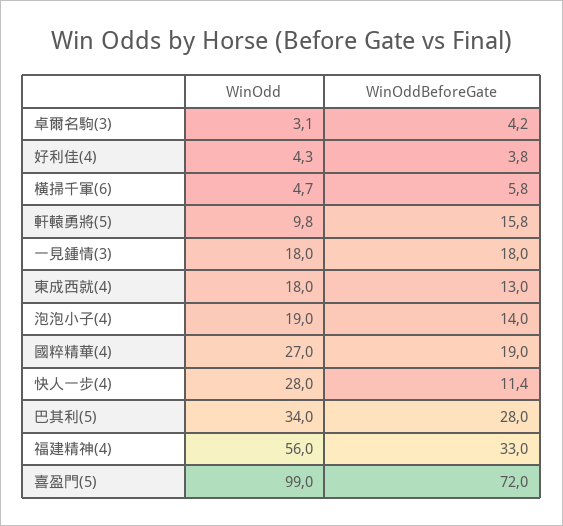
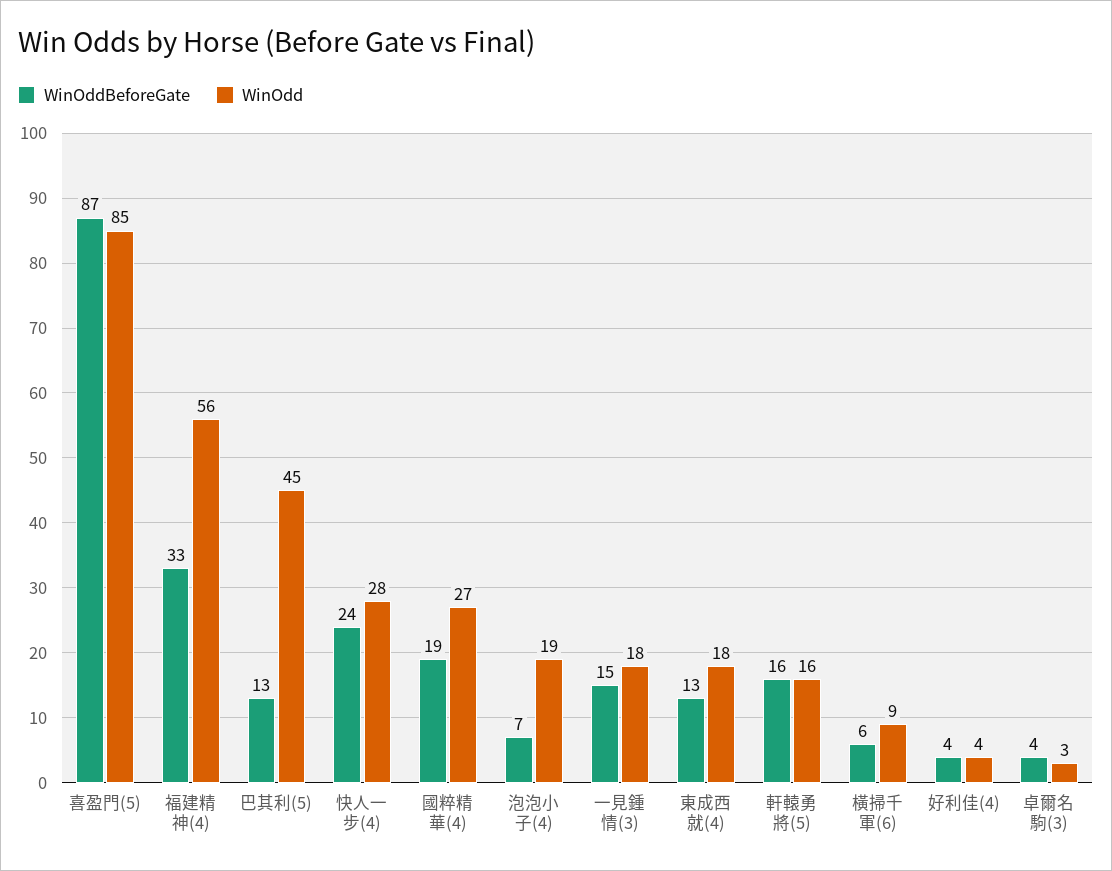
  {
    "WinOdd": {
      "卓爾名駒(3)": 3.1,
      "好利佳(4)": 4.3,
-     "橫掃千軍(6)": 4.7,
+     "橫掃千軍(6)": 9,
-     "軒轅勇將(5)": 9.8,
+     "軒轅勇將(5)": 16,
      "一見鍾情(3)": 18,
      "東成西就(4)": 18,
      "泡泡小子(4)": 19,
      "國粹精華(4)": 27,
      "快人一步(4)": 28,
-     "巴其利(5)": 34,
+     "巴其利(5)": 45,
      "福建精神(4)": 56,
-     "喜盈門(5)": 99
+     "喜盈門(5)": 85
    },
    "WinOddBeforeGate": {
      "卓爾名駒(3)": 4.2,
      "好利佳(4)": 3.8,
      "橫掃千軍(6)": 5.8,
      "軒轅勇將(5)": 15.8,
-     "一見鍾情(3)": 18,
+     "一見鍾情(3)": 15,
      "東成西就(4)": 13,
-     "泡泡小子(4)": 14,
+     "泡泡小子(4)": 7,
      "國粹精華(4)": 19,
-     "快人一步(4)": 11.4,
+     "快人一步(4)": 24,
-     "巴其利(5)": 28,
+     "巴其利(5)": 13,
      "福建精神(4)": 33,
-     "喜盈門(5)": 72
+     "喜盈門(5)": 87
    }
  }

